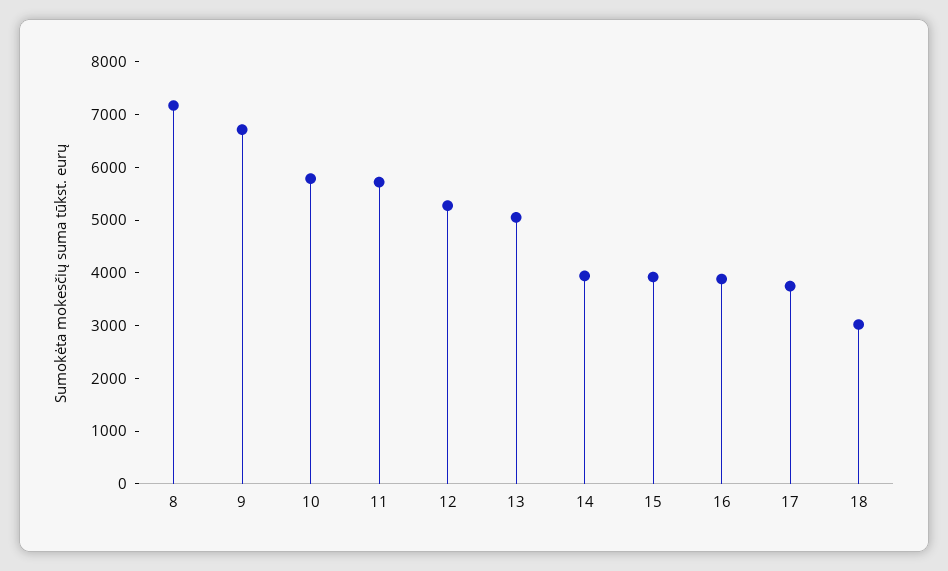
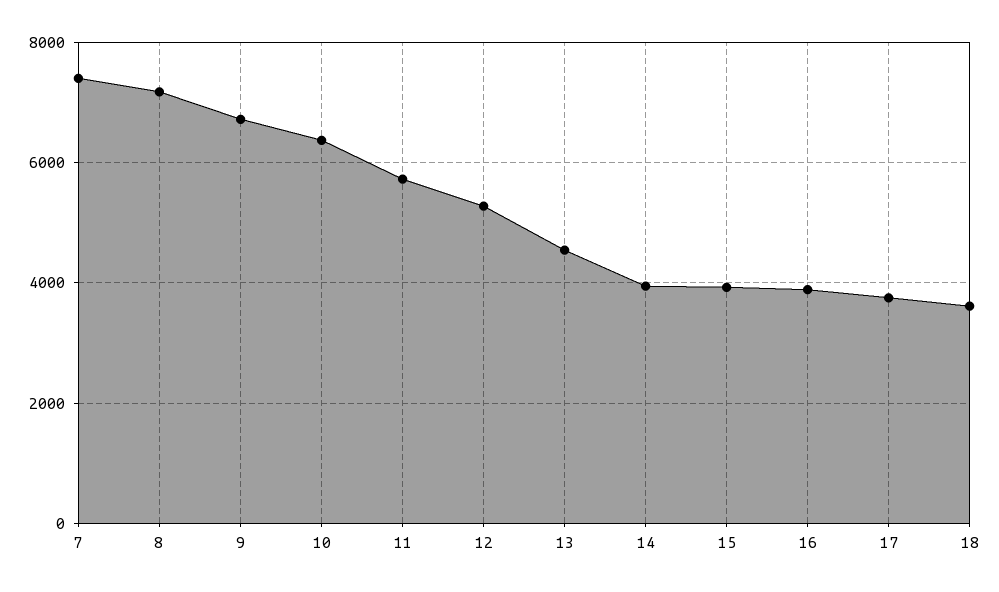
  {
    "8": 7200,
    "9": 6800,
-   "10": 5800,
+   "10": 6400,
    "11": 5800,
    "12": 5200,
-   "13": 5000,
+   "13": 4600,
    "14": 4000,
    "15": 4000,
    "16": 3800,
    "17": 3800,
-   "18": 3000
+   "18": 3600,
+   "7": 7400
  }

